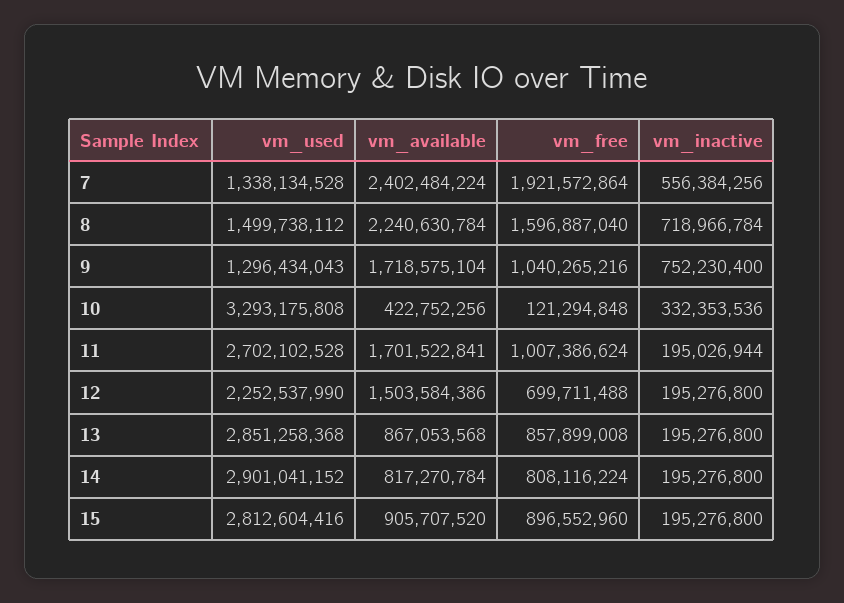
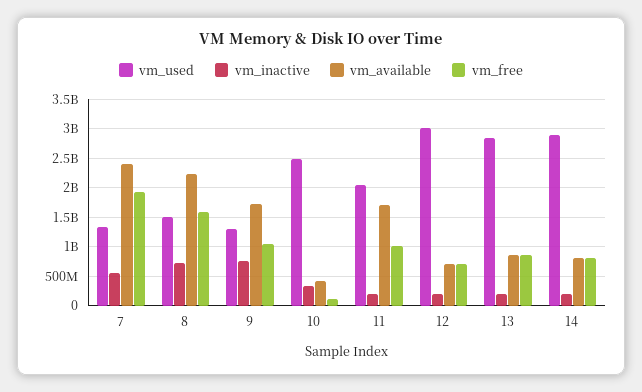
  {
    "vm_used": {
      "7": 1338134528,
      "8": 1499738112,
      "9": 1296434043,
-     "10": 3293175808,
+     "10": 2500000000,
-     "11": 2702102528,
+     "11": 2000000000,
-     "12": 2252537990,
+     "12": 3000000000,
      "13": 2851258368,
-     "14": 2901041152,
+     "14": 2901041152
-     "15": 2812604416
    },
    "vm_available": {
      "7": 2402484224,
      "8": 2240630784,
      "9": 1718575104,
      "10": 422752256,
      "11": 1701522841,
-     "12": 1503584386,
+     "12": 750000000,
      "13": 867053568,
-     "14": 817270784,
+     "14": 817270784
-     "15": 905707520
    },
    "vm_free": {
      "7": 1921572864,
      "8": 1596887040,
      "9": 1040265216,
      "10": 121294848,
      "11": 1007386624,
      "12": 699711488,
      "13": 857899008,
-     "14": 808116224,
+     "14": 808116224
-     "15": 896552960
    },
    "vm_inactive": {
      "7": 556384256,
      "8": 718966784,
      "9": 752230400,
      "10": 332353536,
      "11": 195026944,
      "12": 195276800,
      "13": 195276800,
-     "14": 195276800,
+     "14": 195276800
-     "15": 195276800
    }
  }

